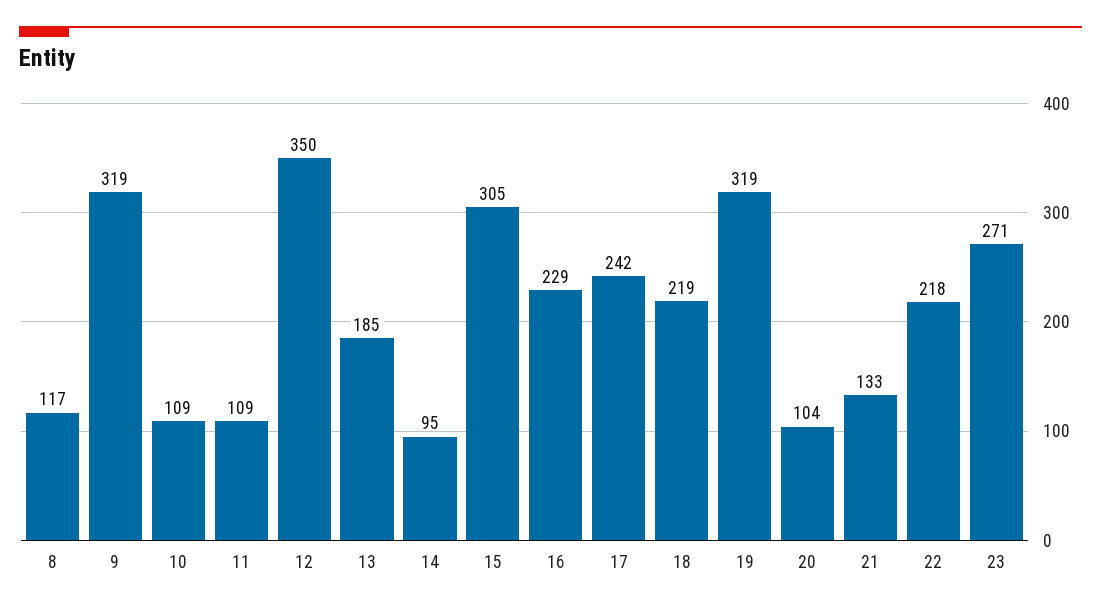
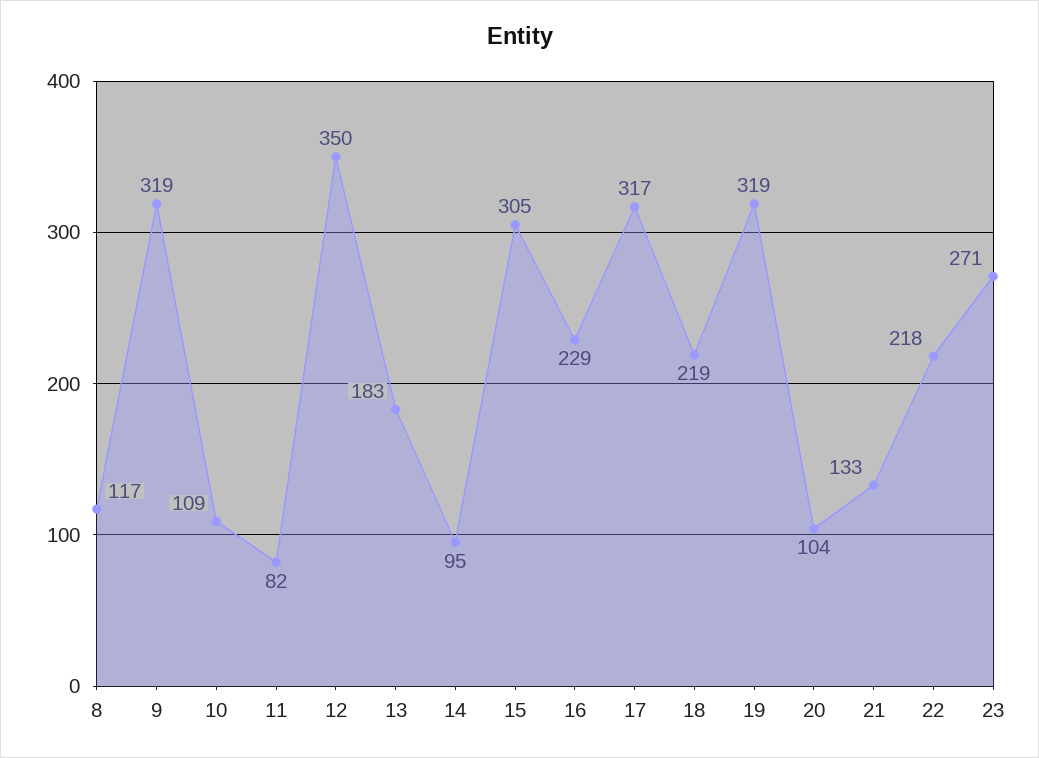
  {
    "8": 117,
    "9": 319,
    "10": 109,
-   "11": 109,
+   "11": 82,
    "12": 350,
-   "13": 185,
+   "13": 183,
    "14": 95,
    "15": 305,
    "16": 229,
-   "17": 242,
+   "17": 317,
    "18": 219,
    "19": 319,
    "20": 104,
    "21": 133,
    "22": 218,
    "23": 271
  }

